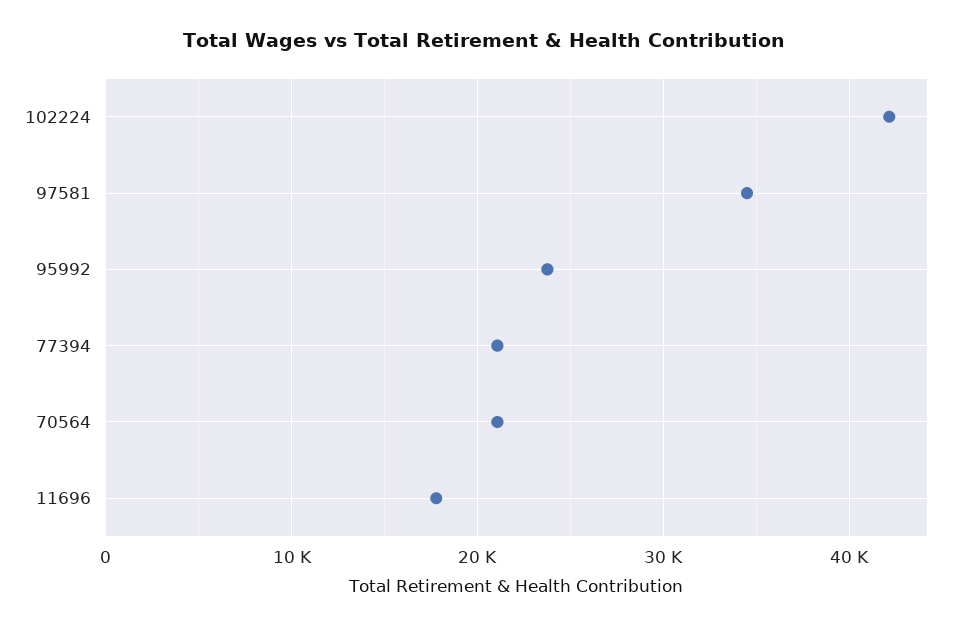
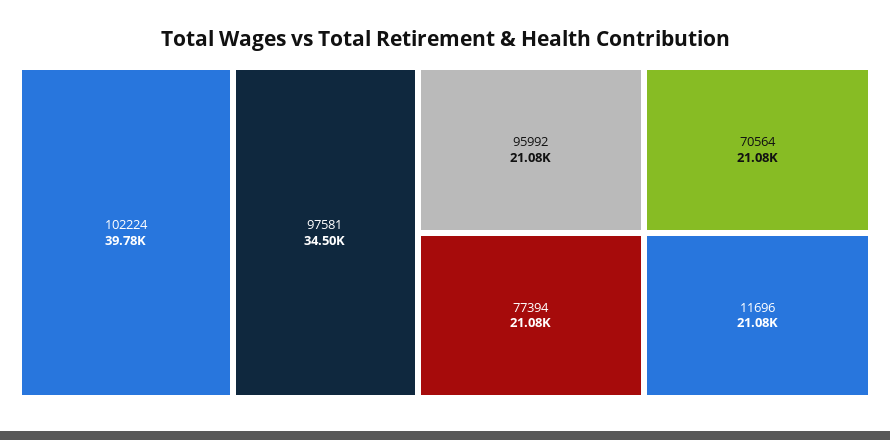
  {
-   "102224": 42000,
+   "102224": 39780,
    "97581": 34500,
-   "95992": 24000,
+   "95992": 21080,
    "77394": 21080,
    "70564": 21080,
-   "11696": 18000
+   "11696": 21080
  }

